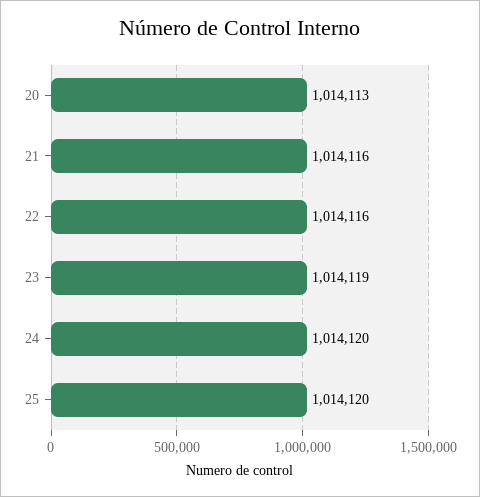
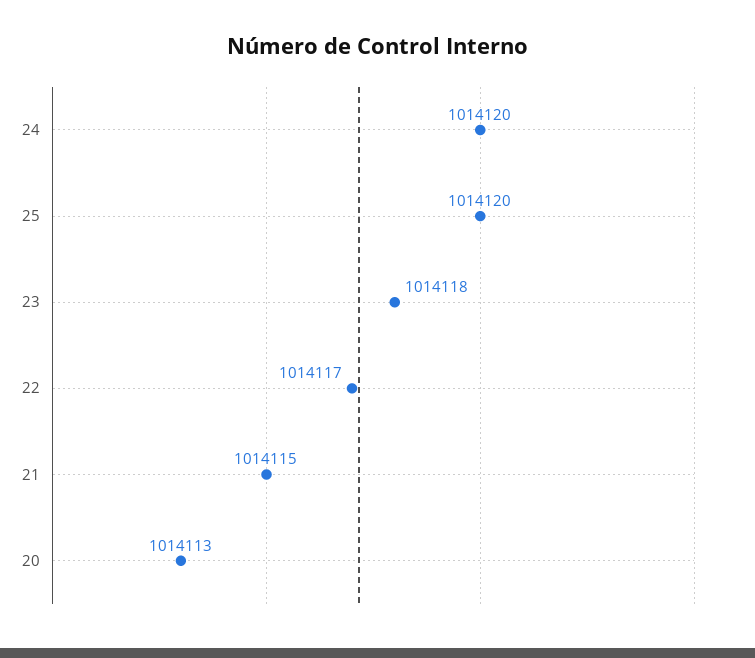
  {
    "20": 1014113,
-   "21": 1014116,
+   "21": 1014115,
-   "22": 1014116,
+   "22": 1014117,
-   "23": 1014119,
+   "23": 1014118,
    "24": 1014120,
    "25": 1014120
  }

